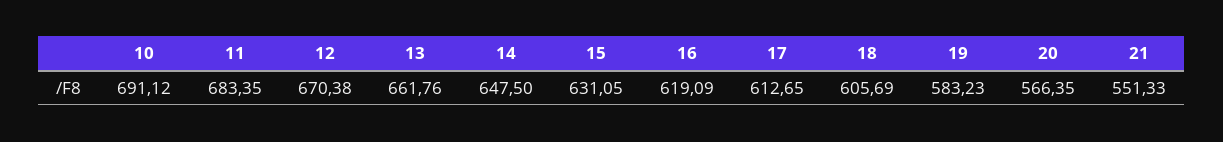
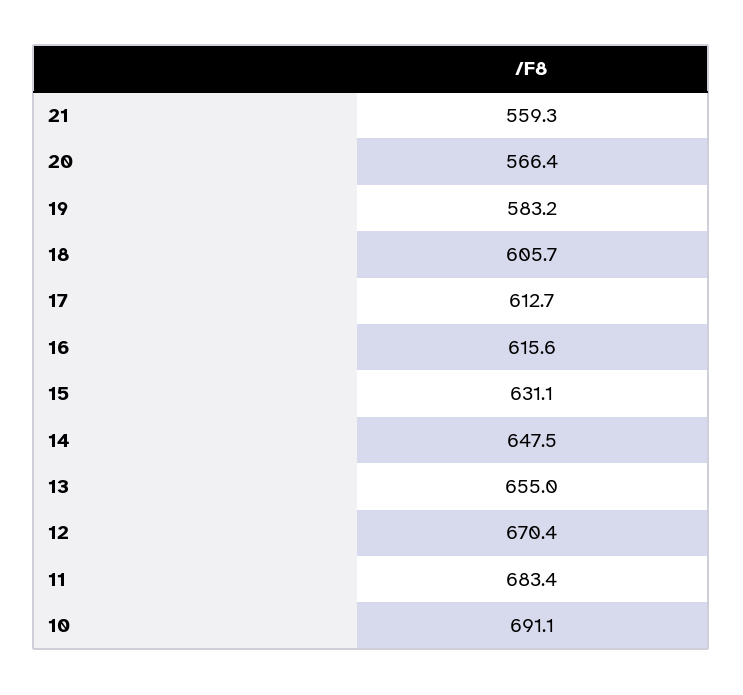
  {
    "10": 691.12,
    "11": 683.35,
    "12": 670.38,
-   "13": 661.76,
+   "13": 655,
    "14": 647.5,
    "15": 631.05,
-   "16": 619.09,
+   "16": 615.6,
    "17": 612.65,
    "18": 605.69,
    "19": 583.23,
    "20": 566.35,
-   "21": 551.33
+   "21": 559.3
  }

